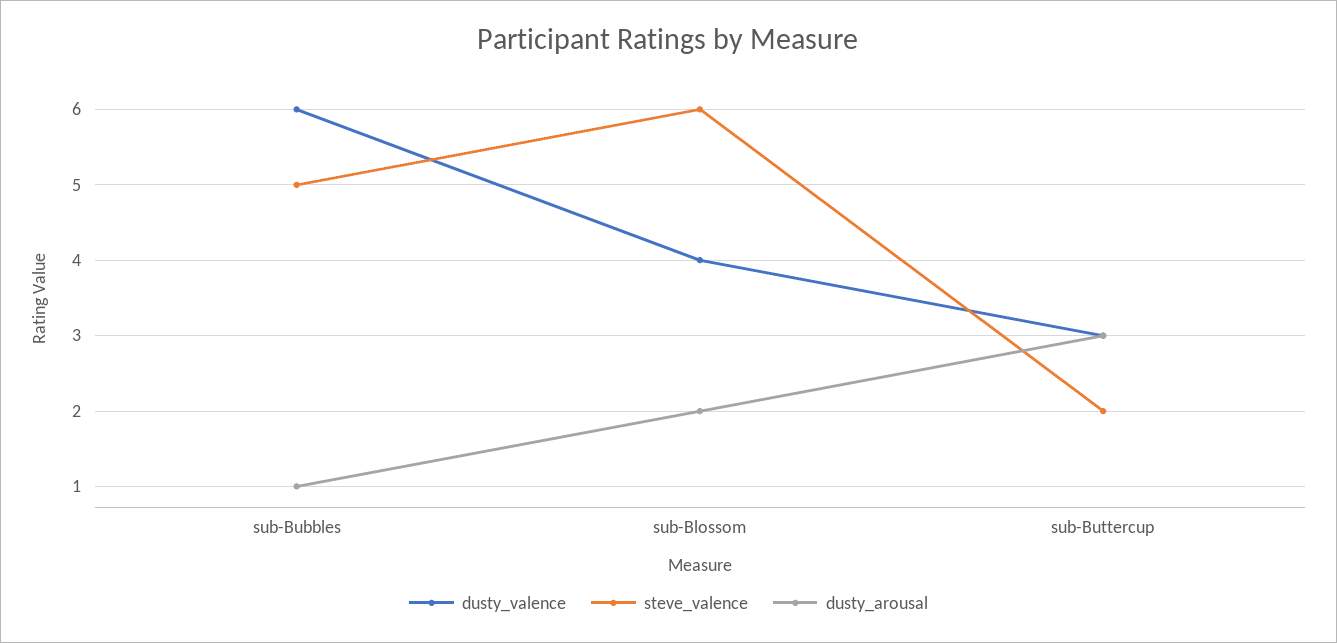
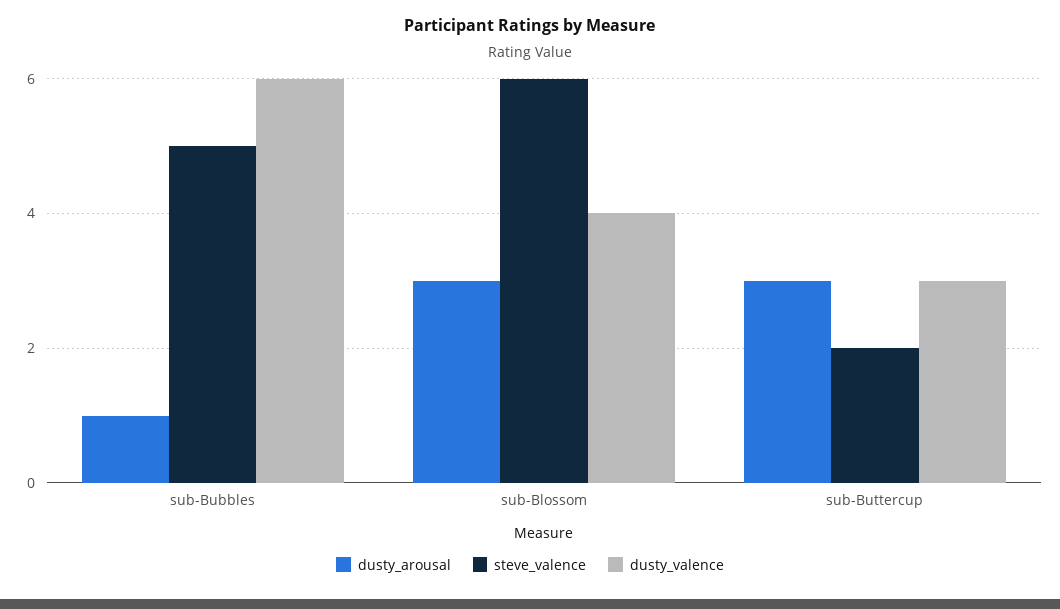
  {
    "dusty_valence": {
      "sub-Bubbles": 6,
      "sub-Blossom": 4,
      "sub-Buttercup": 3
    },
    "steve_valence": {
      "sub-Bubbles": 5,
      "sub-Blossom": 6,
      "sub-Buttercup": 2
    },
    "dusty_arousal": {
      "sub-Bubbles": 1,
-     "sub-Blossom": 2,
+     "sub-Blossom": 3,
      "sub-Buttercup": 3
    }
  }

